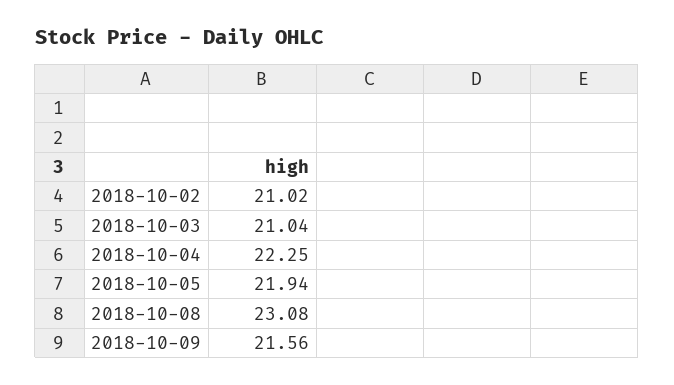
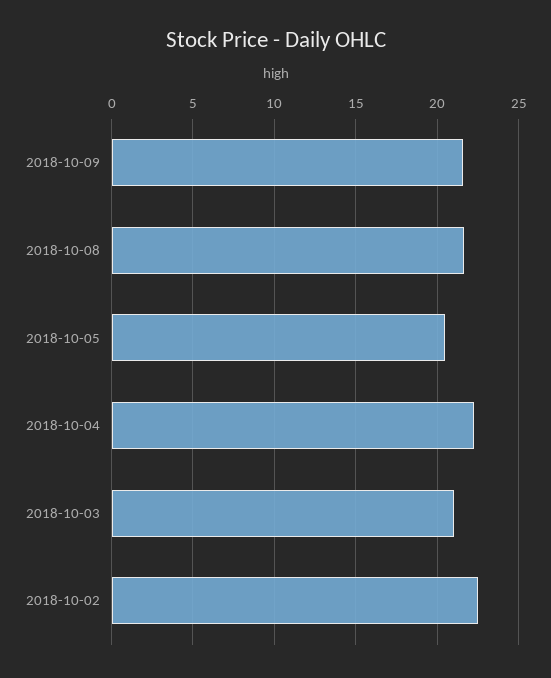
  {
-   "2018-10-02": 21.02,
+   "2018-10-02": 22.5,
    "2018-10-03": 21.04,
    "2018-10-04": 22.25,
-   "2018-10-05": 21.94,
+   "2018-10-05": 20.5,
-   "2018-10-08": 23.08,
+   "2018-10-08": 21.5,
    "2018-10-09": 21.56
  }

